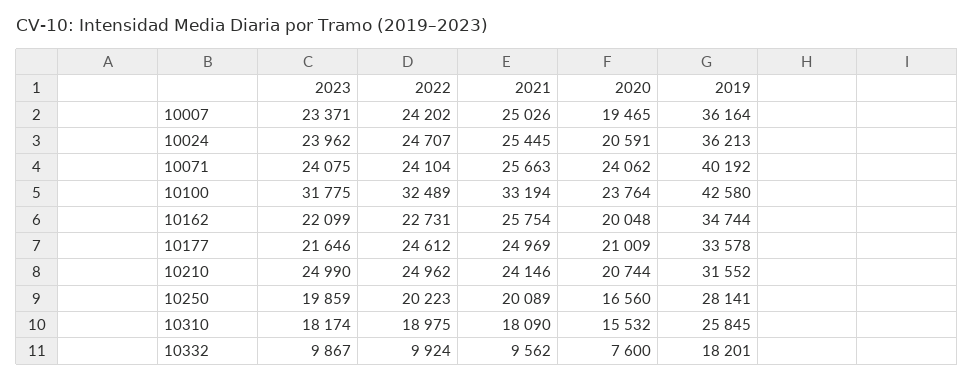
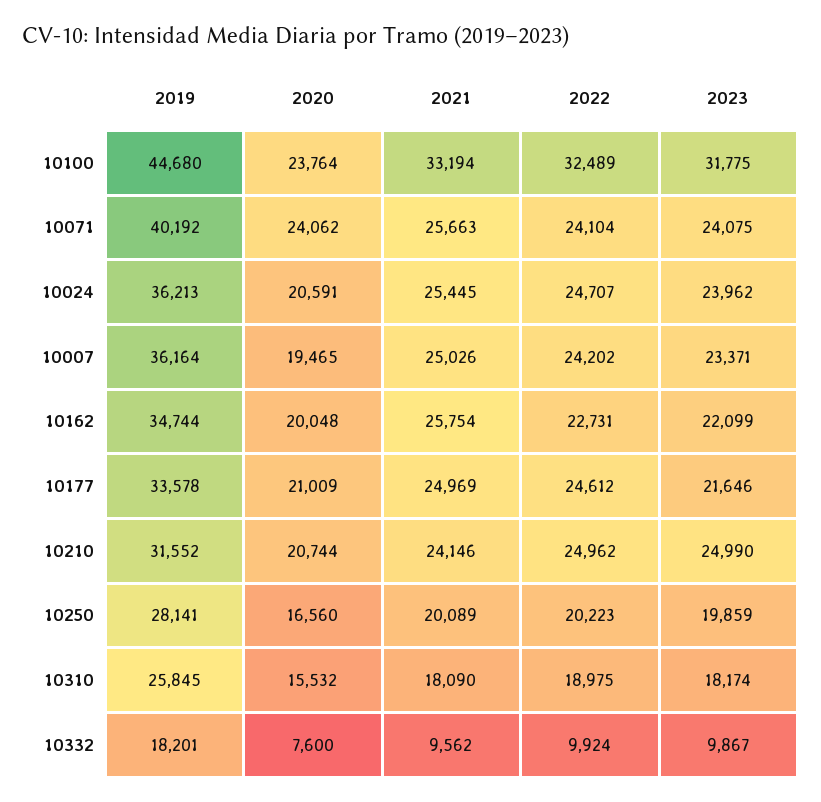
  {
    "2023": {
      "10007": 23371,
      "10024": 23962,
      "10071": 24075,
      "10100": 31775,
      "10162": 22099,
      "10177": 21646,
      "10210": 24990,
      "10250": 19859,
      "10310": 18174,
      "10332": 9867
    },
    "2022": {
      "10007": 24202,
      "10024": 24707,
      "10071": 24104,
      "10100": 32489,
      "10162": 22731,
      "10177": 24612,
      "10210": 24962,
      "10250": 20223,
      "10310": 18975,
      "10332": 9924
    },
    "2021": {
      "10007": 25026,
      "10024": 25445,
      "10071": 25663,
      "10100": 33194,
      "10162": 25754,
      "10177": 24969,
      "10210": 24146,
      "10250": 20089,
      "10310": 18090,
      "10332": 9562
    },
    "2020": {
      "10007": 19465,
      "10024": 20591,
      "10071": 24062,
      "10100": 23764,
      "10162": 20048,
      "10177": 21009,
      "10210": 20744,
      "10250": 16560,
      "10310": 15532,
      "10332": 7600
    },
    "2019": {
      "10007": 36164,
      "10024": 36213,
      "10071": 40192,
-     "10100": 42580,
+     "10100": 44680,
      "10162": 34744,
      "10177": 33578,
      "10210": 31552,
      "10250": 28141,
      "10310": 25845,
      "10332": 18201
    }
  }

